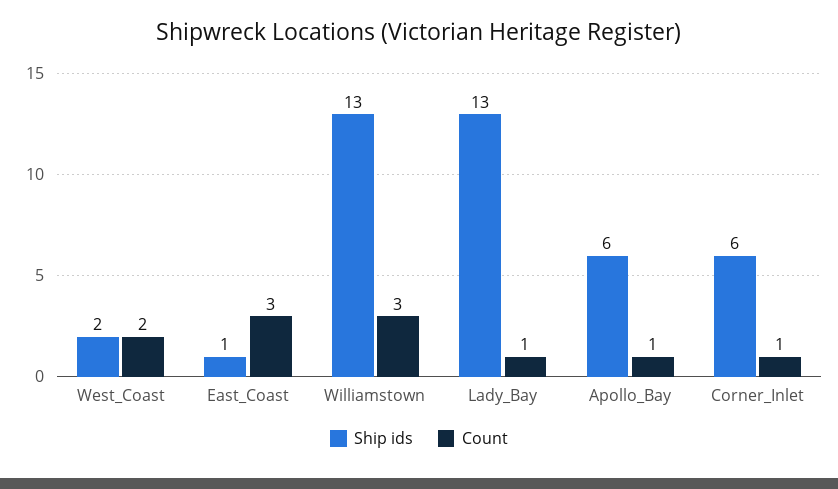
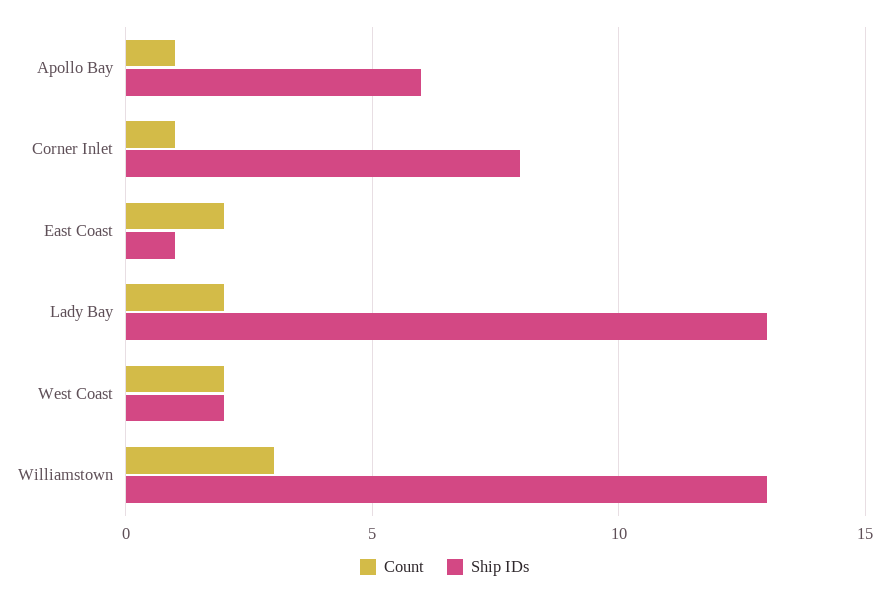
  {
    "Ship ids": {
      "West_Coast": 2,
      "East_Coast": 1,
      "Williamstown": 13,
      "Lady_Bay": 13,
      "Apollo_Bay": 6,
-     "Corner_Inlet": 6
+     "Corner_Inlet": 8
    },
    "Count": {
      "West_Coast": 2,
-     "East_Coast": 3,
+     "East_Coast": 2,
      "Williamstown": 3,
-     "Lady_Bay": 1,
+     "Lady_Bay": 2,
      "Apollo_Bay": 1,
      "Corner_Inlet": 1
    }
  }

